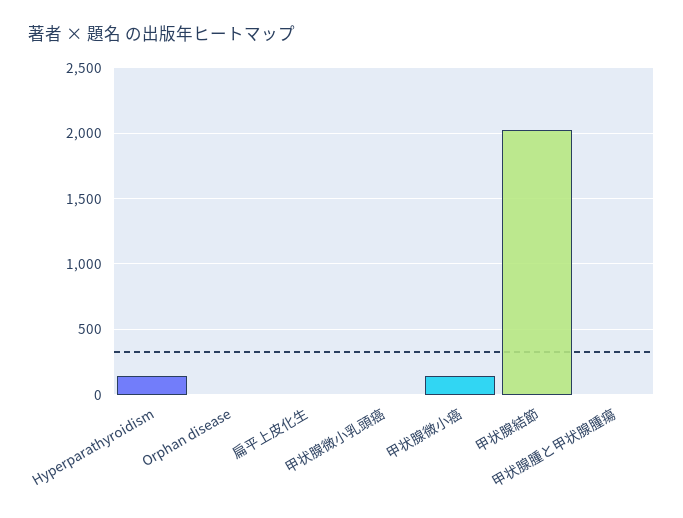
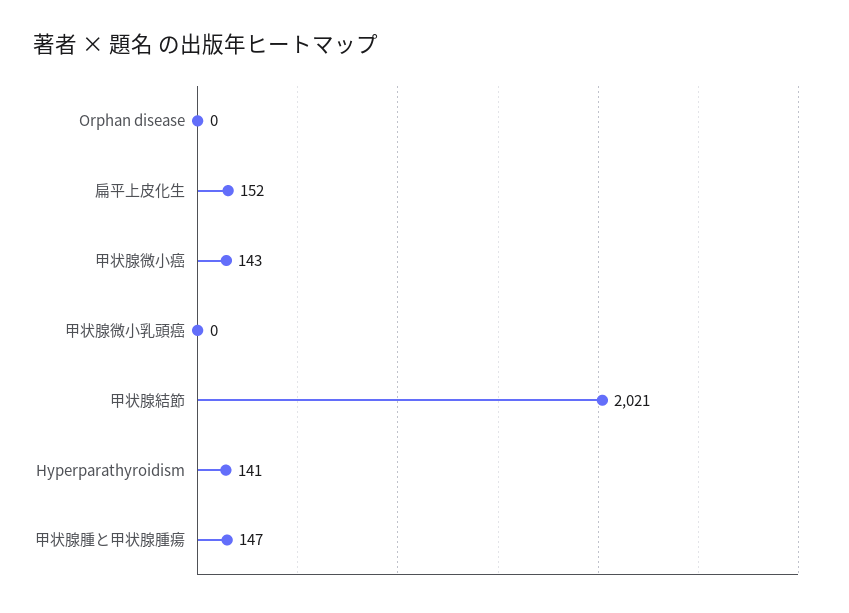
  {
    "Hyperparathyroidism": 141,
    "Orphan disease": 0,
-   "扁平上皮化生": 0,
+   "扁平上皮化生": 152,
    "甲状腺微小乳頭癌": 0,
    "甲状腺微小癌": 143,
    "甲状腺結節": 2021,
-   "甲状腺腫と甲状腺腫瘍": 0
+   "甲状腺腫と甲状腺腫瘍": 147
  }

